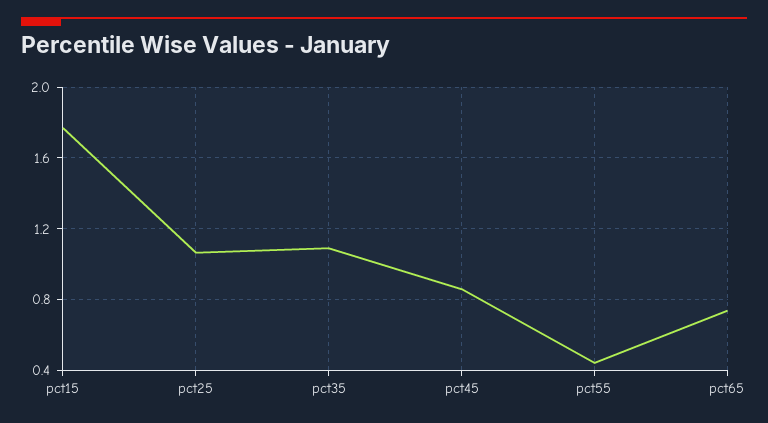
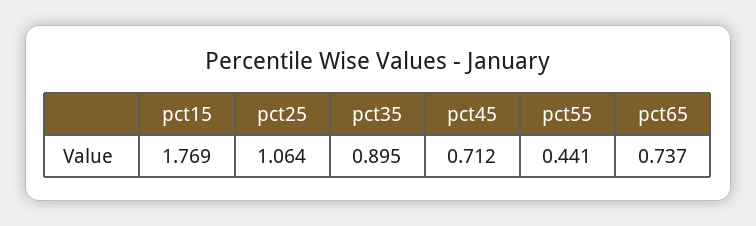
  {
    "pct15": 1.769,
    "pct25": 1.064,
-   "pct35": 1.1,
+   "pct35": 0.895,
-   "pct45": 0.85,
+   "pct45": 0.712,
    "pct55": 0.441,
    "pct65": 0.737
  }

